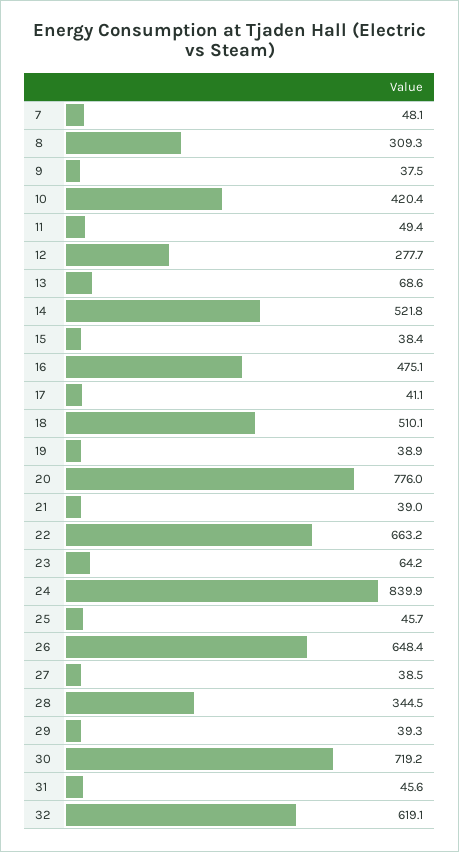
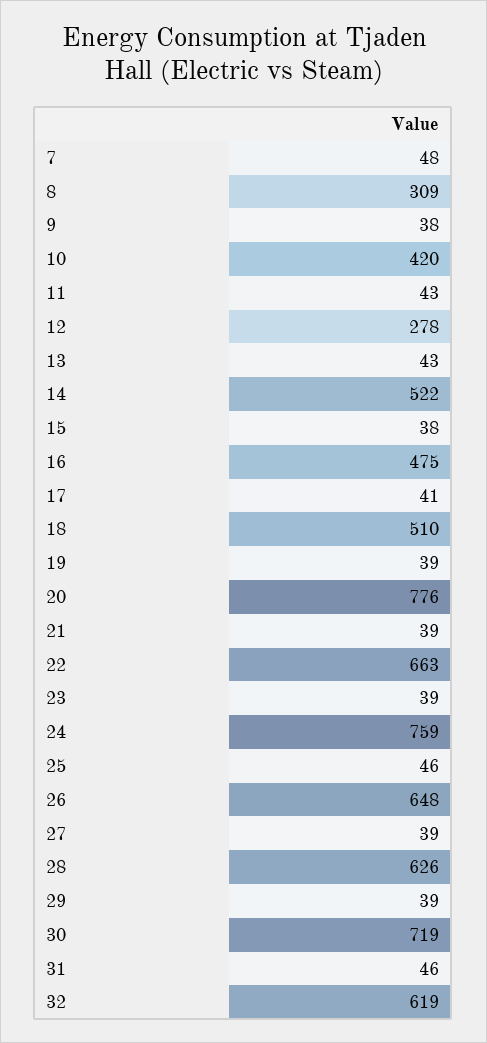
  {
    "7": 48.1,
    "8": 309.3,
    "9": 37.5,
    "10": 420.4,
-   "11": 49.4,
+   "11": 43,
    "12": 277.7,
-   "13": 68.6,
+   "13": 43,
    "14": 521.8,
    "15": 38.4,
    "16": 475.1,
    "17": 41.1,
    "18": 510.1,
    "19": 38.9,
    "20": 776,
    "21": 39,
    "22": 663.2,
-   "23": 64.2,
+   "23": 39,
-   "24": 839.9,
+   "24": 759,
    "25": 45.7,
    "26": 648.4,
    "27": 38.5,
-   "28": 344.5,
+   "28": 626,
    "29": 39.3,
    "30": 719.2,
    "31": 45.6,
    "32": 619.1
  }

